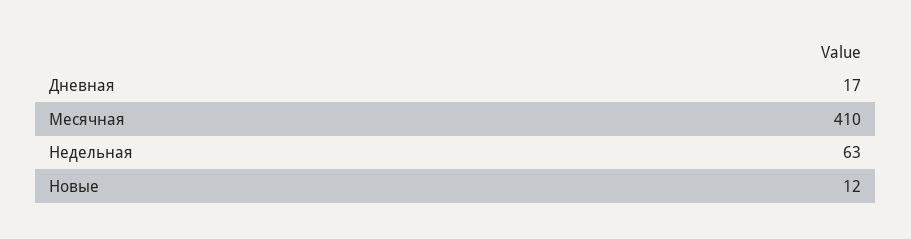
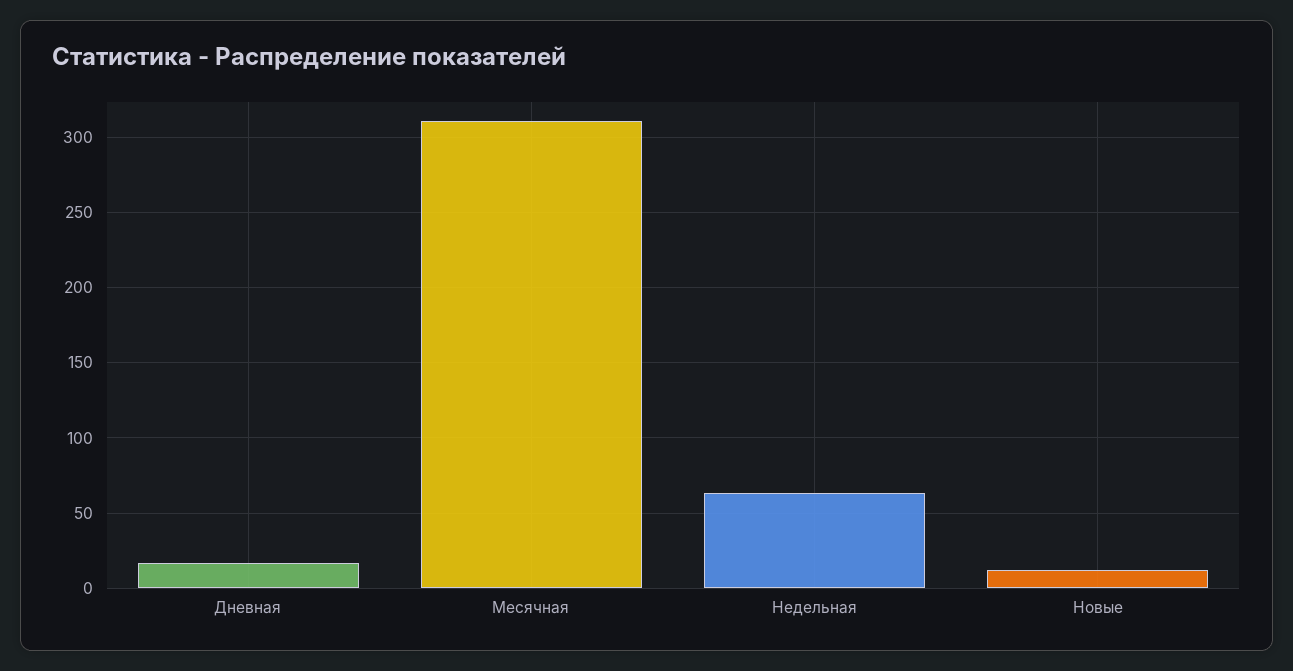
  {
    "Дневная": 17,
-   "Месячная": 410,
+   "Месячная": 310,
    "Недельная": 63,
    "Новые": 12
  }

